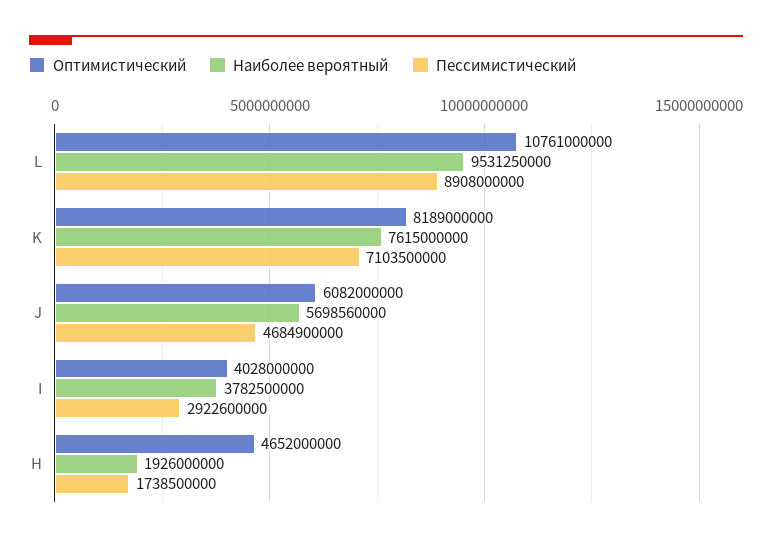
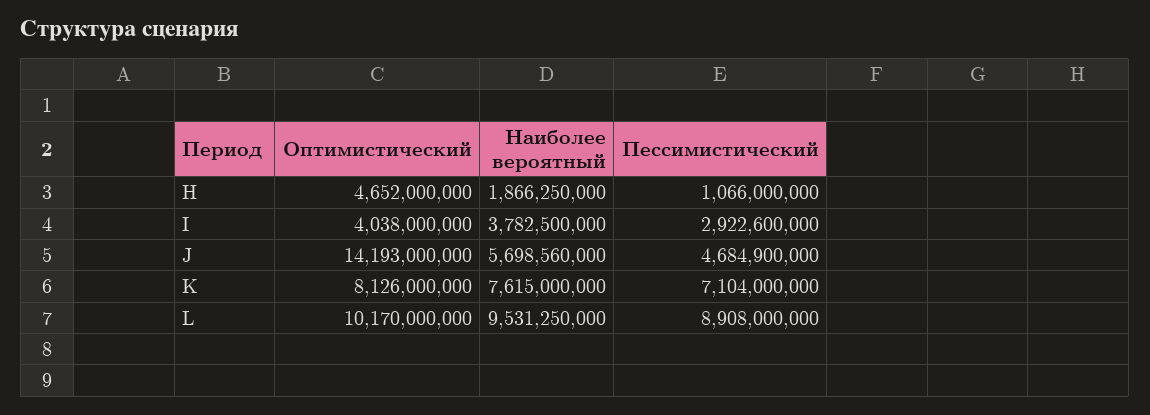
  {
    "Оптимистический": {
-     "L": 10761000000,
+     "L": 10170000000,
-     "K": 8189000000,
+     "K": 8126000000,
-     "J": 6082000000,
+     "J": 14193000000,
-     "I": 4028000000,
+     "I": 4038000000,
      "H": 4652000000
    },
    "Наиболее вероятный": {
      "L": 9531250000,
      "K": 7615000000,
      "J": 5698560000,
      "I": 3782500000,
-     "H": 1926000000
+     "H": 1866250000
    },
    "Пессимистический": {
      "L": 8908000000,
-     "K": 7103500000,
+     "K": 7104000000,
      "J": 4684900000,
      "I": 2922600000,
-     "H": 1738500000
+     "H": 1066000000
    }
  }

